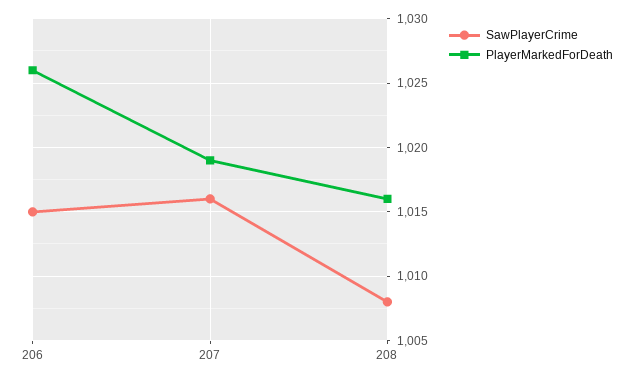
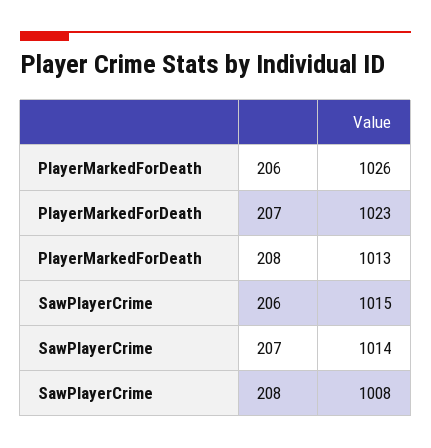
  {
    "SawPlayerCrime": {
      "206": 1015,
-     "207": 1016,
+     "207": 1014,
      "208": 1008
    },
    "PlayerMarkedForDeath": {
      "206": 1026,
-     "207": 1019,
+     "207": 1023,
-     "208": 1016
+     "208": 1013
    }
  }

